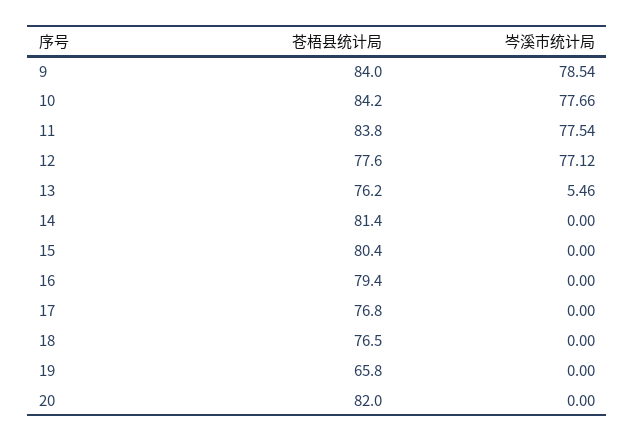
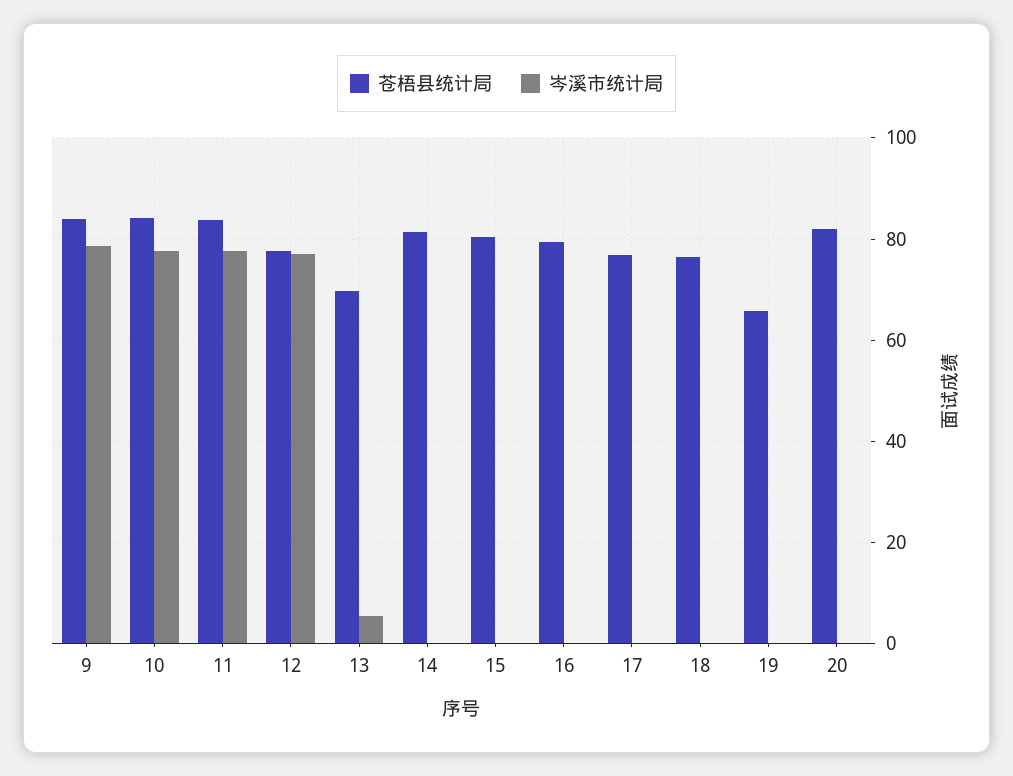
  {
    "苍梧县统计局": {
      "9": 84,
      "10": 84.2,
      "11": 83.8,
      "12": 77.6,
-     "13": 76.2,
+     "13": 70,
      "14": 81.4,
      "15": 80.4,
      "16": 79.4,
      "17": 76.8,
      "18": 76.5,
      "19": 65.8,
      "20": 82
    },
    "岑溪市统计局": {
      "9": 78.54,
      "10": 77.66,
      "11": 77.54,
      "12": 77.12,
      "13": 5.46,
      "14": 0,
      "15": 0,
      "16": 0,
      "17": 0,
      "18": 0,
      "19": 0,
      "20": 0
    }
  }

